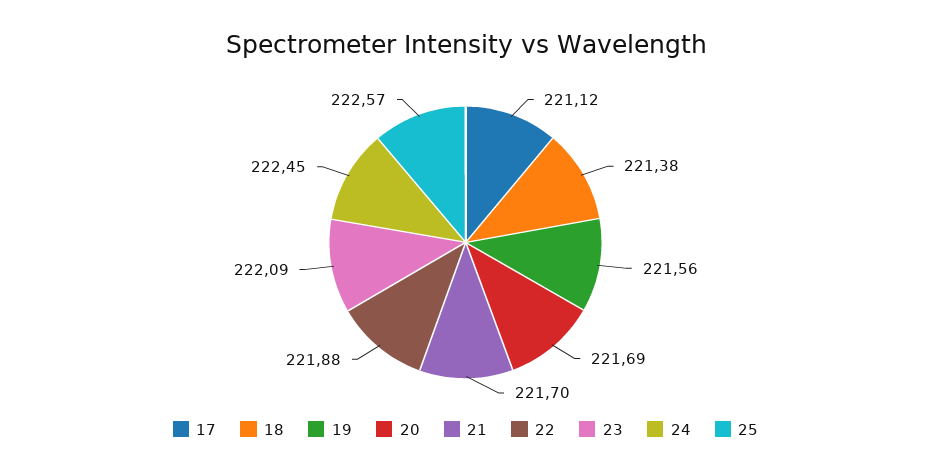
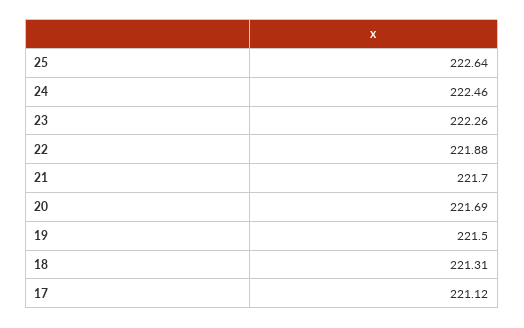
  {
    "17": 221.12,
-   "18": 221.38,
+   "18": 221.31,
-   "19": 221.56,
+   "19": 221.5,
    "20": 221.69,
    "21": 221.7,
    "22": 221.88,
-   "23": 222.09,
+   "23": 222.26,
-   "24": 222.45,
+   "24": 222.46,
-   "25": 222.57
+   "25": 222.64
  }

